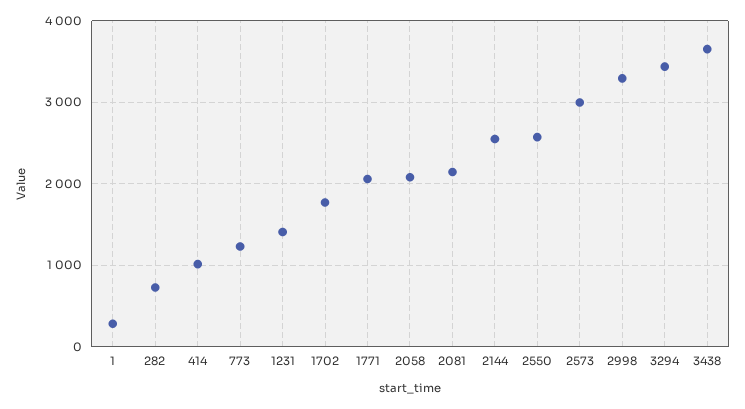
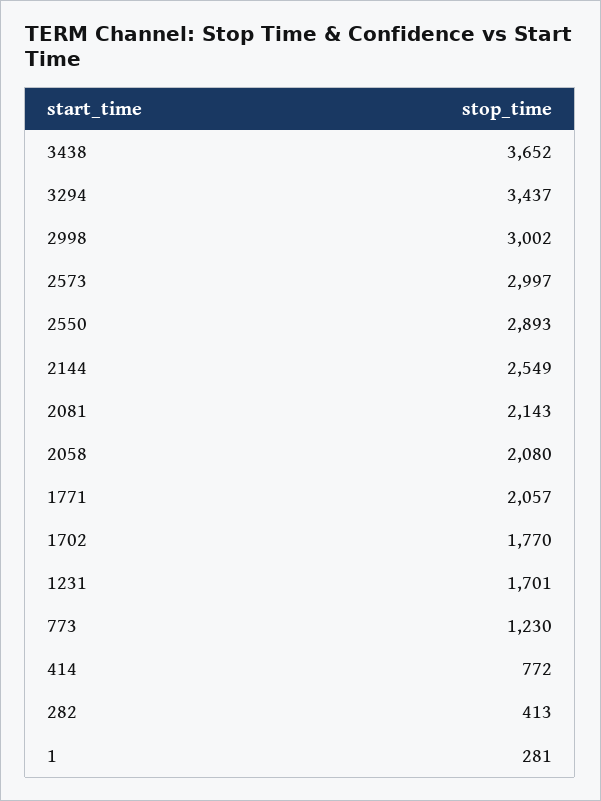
  {
    "1": 281,
-   "282": 700,
+   "282": 413,
-   "414": 1000,
+   "414": 772,
    "773": 1230,
-   "1231": 1400,
+   "1231": 1701,
    "1702": 1770,
    "1771": 2057,
    "2058": 2080,
    "2081": 2143,
    "2144": 2549,
-   "2550": 2600,
+   "2550": 2893,
    "2573": 2997,
-   "2998": 3300,
+   "2998": 3002,
    "3294": 3437,
    "3438": 3652
  }

